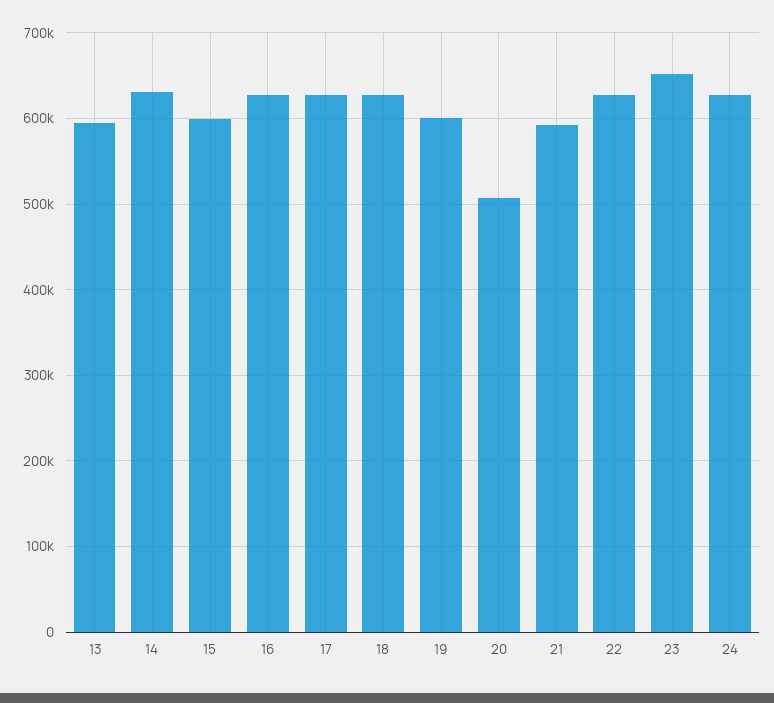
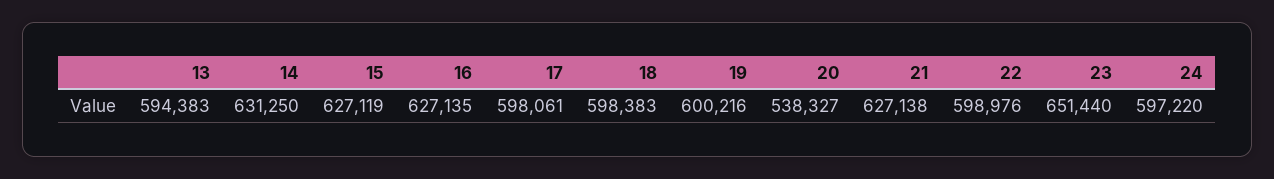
  {
    "13": 594383,
    "14": 631250,
-   "15": 600000,
+   "15": 627119,
    "16": 627135,
-   "17": 630000,
+   "17": 598061,
-   "18": 630000,
+   "18": 598383,
    "19": 600216,
-   "20": 510000,
+   "20": 538327,
-   "21": 590000,
+   "21": 627138,
-   "22": 630000,
+   "22": 598976,
    "23": 651440,
-   "24": 630000
+   "24": 597220
  }

